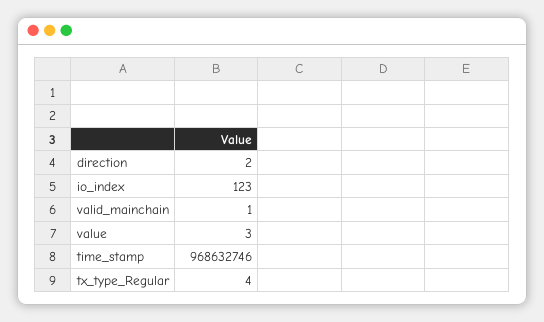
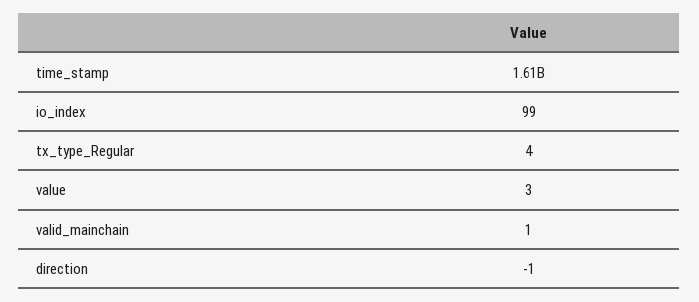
  {
-   "direction": 2,
+   "direction": -1,
-   "io_index": 123,
+   "io_index": 99,
    "valid_mainchain": 1,
    "value": 3,
-   "time_stamp": 968632746,
+   "time_stamp": 1610000000,
    "tx_type_Regular": 4
  }

